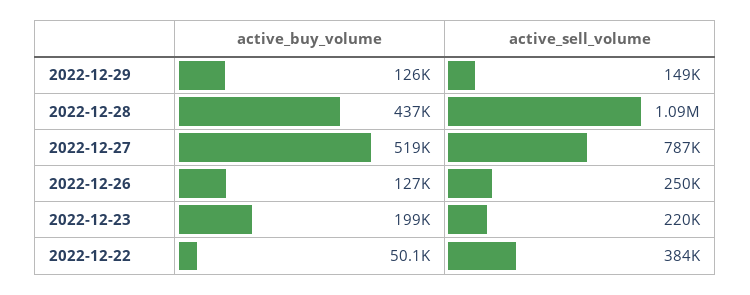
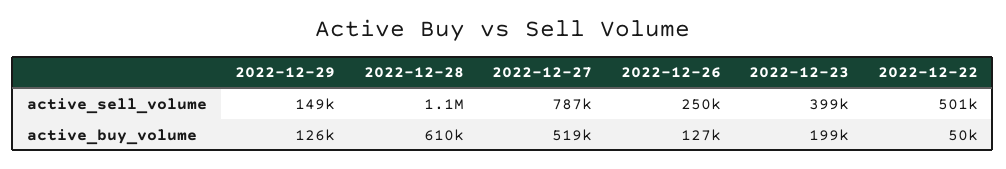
  {
    "active_buy_volume": {
      "2022-12-29": 126000,
-     "2022-12-28": 437000,
+     "2022-12-28": 610000,
      "2022-12-27": 519000,
      "2022-12-26": 127000,
      "2022-12-23": 199000,
      "2022-12-22": 50100
    },
    "active_sell_volume": {
      "2022-12-29": 149000,
      "2022-12-28": 1090000,
      "2022-12-27": 787000,
      "2022-12-26": 250000,
-     "2022-12-23": 220000,
+     "2022-12-23": 399000,
-     "2022-12-22": 384000
+     "2022-12-22": 501000
    }
  }

